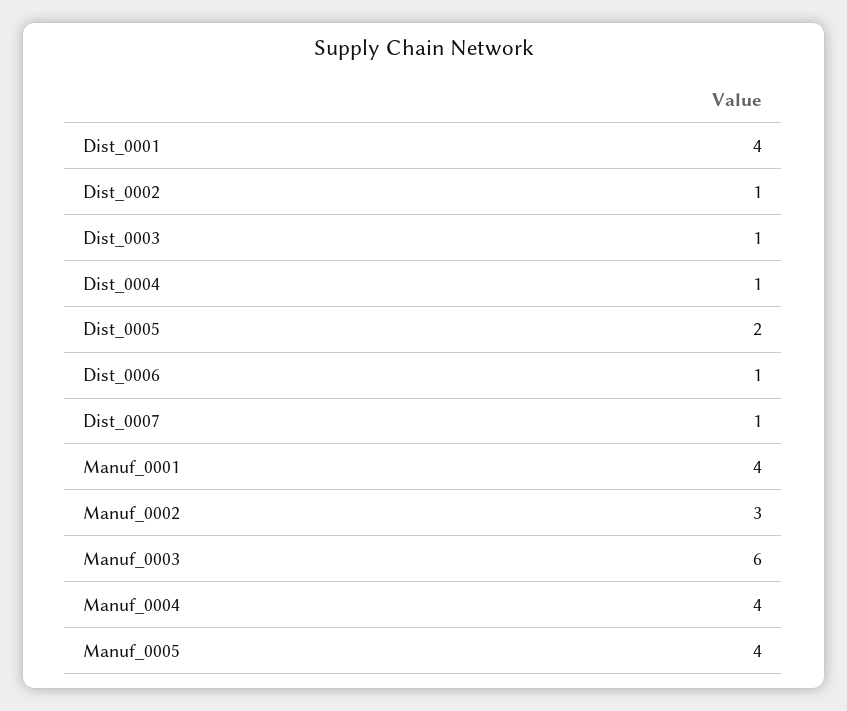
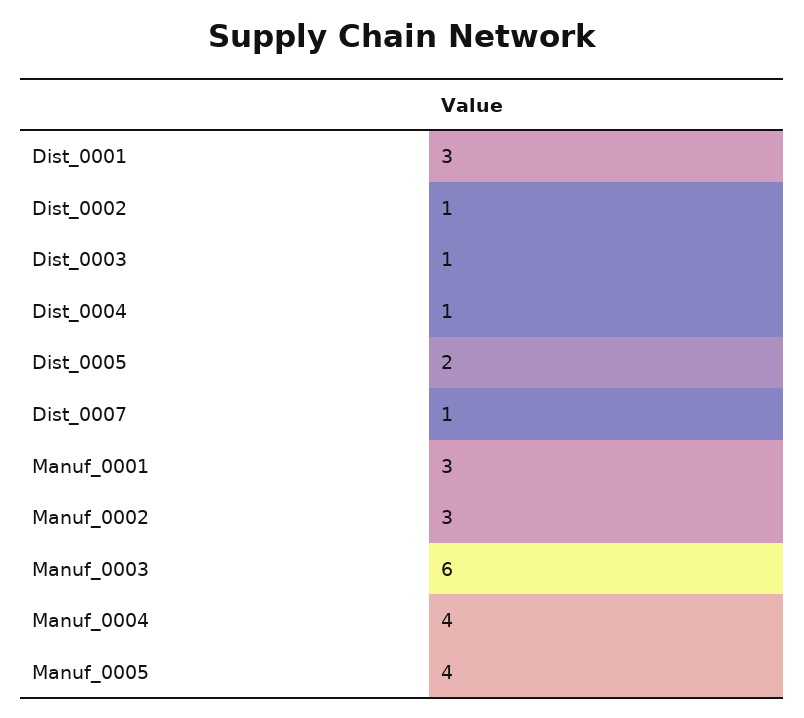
  {
-   "Dist_0001": 4,
+   "Dist_0001": 3,
    "Dist_0002": 1,
    "Dist_0003": 1,
    "Dist_0004": 1,
    "Dist_0005": 2,
-   "Dist_0006": 1,
    "Dist_0007": 1,
-   "Manuf_0001": 4,
+   "Manuf_0001": 3,
    "Manuf_0002": 3,
    "Manuf_0003": 6,
    "Manuf_0004": 4,
    "Manuf_0005": 4
  }

